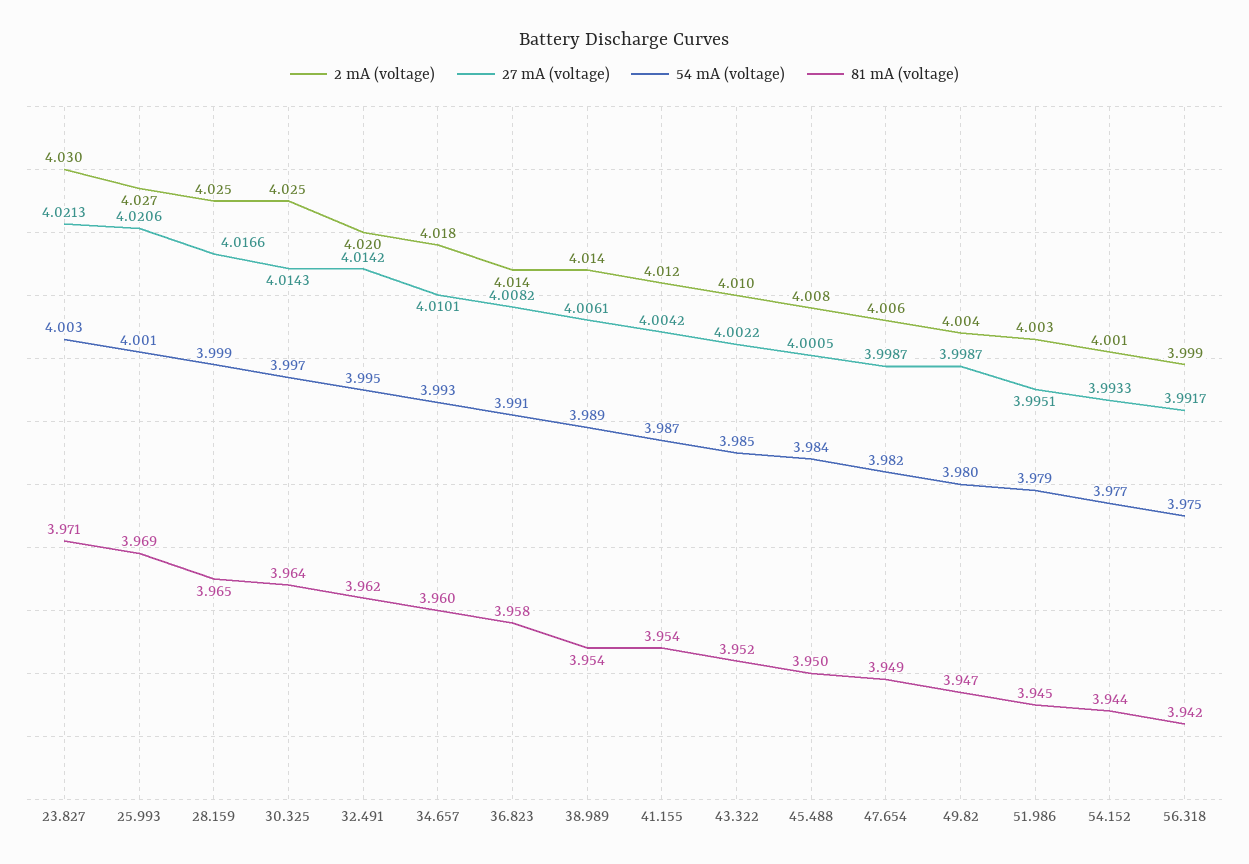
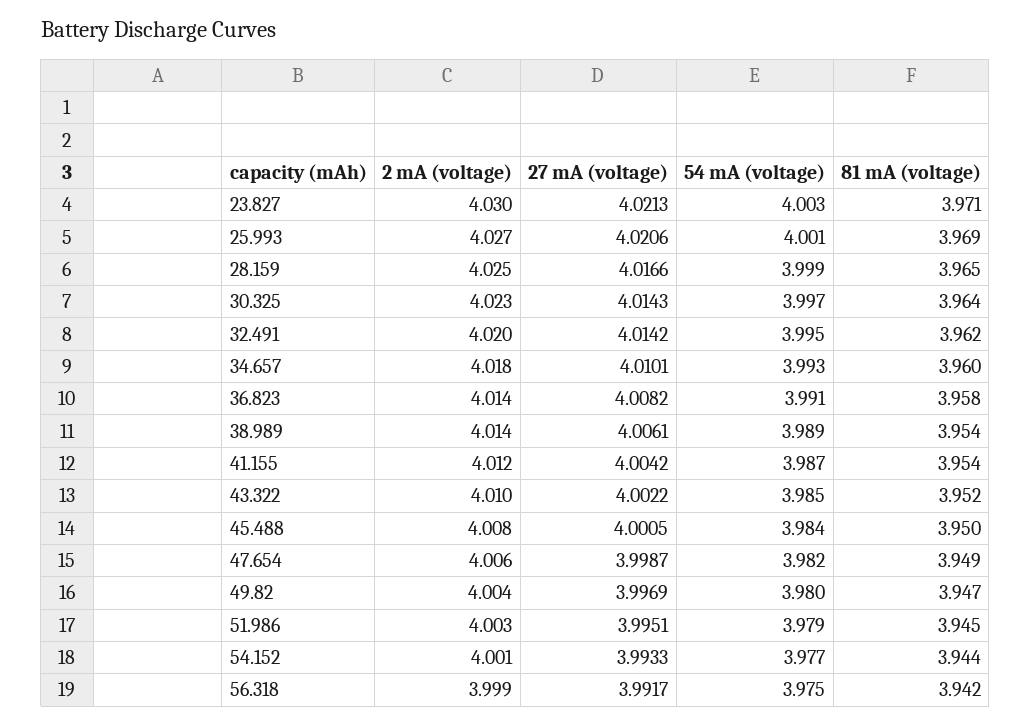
  {
    "2 mA (voltage)": {
      "23.827": 4.03,
      "25.993": 4.027,
      "28.159": 4.025,
-     "30.325": 4.025,
+     "30.325": 4.023,
      "32.491": 4.02,
      "34.657": 4.018,
      "36.823": 4.014,
      "38.989": 4.014,
      "41.155": 4.012,
      "43.322": 4.01,
      "45.488": 4.008,
      "47.654": 4.006,
      "49.82": 4.004,
      "51.986": 4.003,
      "54.152": 4.001,
      "56.318": 3.999
    },
    "27 mA (voltage)": {
      "23.827": 4.0213,
      "25.993": 4.0206,
      "28.159": 4.0166,
      "30.325": 4.0143,
      "32.491": 4.0142,
      "34.657": 4.0101,
      "36.823": 4.0082,
      "38.989": 4.0061,
      "41.155": 4.0042,
      "43.322": 4.0022,
      "45.488": 4.0005,
      "47.654": 3.9987,
-     "49.82": 3.9987,
+     "49.82": 3.9969,
      "51.986": 3.9951,
      "54.152": 3.9933,
      "56.318": 3.9917
    },
    "54 mA (voltage)": {
      "23.827": 4.003,
      "25.993": 4.001,
      "28.159": 3.999,
      "30.325": 3.997,
      "32.491": 3.995,
      "34.657": 3.993,
      "36.823": 3.991,
      "38.989": 3.989,
      "41.155": 3.987,
      "43.322": 3.985,
      "45.488": 3.984,
      "47.654": 3.982,
      "49.82": 3.98,
      "51.986": 3.979,
      "54.152": 3.977,
      "56.318": 3.975
    },
    "81 mA (voltage)": {
      "23.827": 3.971,
      "25.993": 3.969,
      "28.159": 3.965,
      "30.325": 3.964,
      "32.491": 3.962,
      "34.657": 3.96,
      "36.823": 3.958,
      "38.989": 3.954,
      "41.155": 3.954,
      "43.322": 3.952,
      "45.488": 3.95,
      "47.654": 3.949,
      "49.82": 3.947,
      "51.986": 3.945,
      "54.152": 3.944,
      "56.318": 3.942
    }
  }

